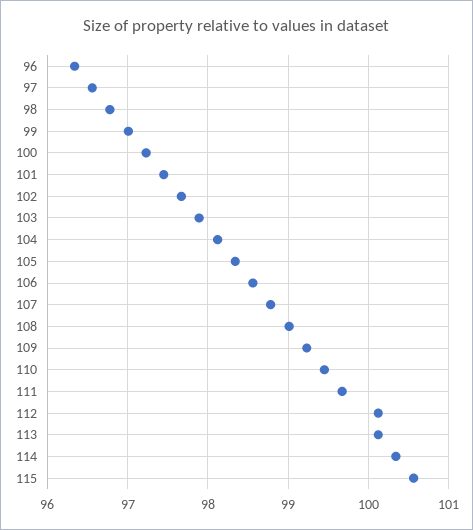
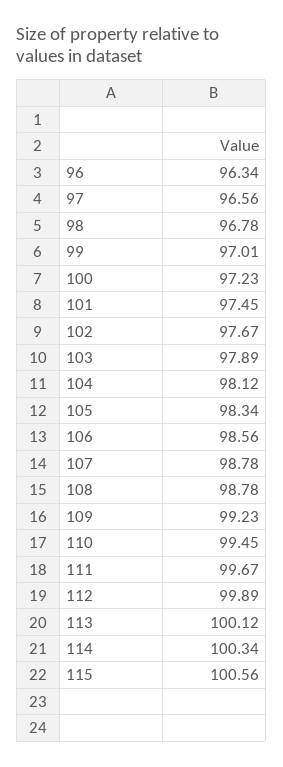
  {
    "96": 96.34,
    "97": 96.56,
    "98": 96.78,
    "99": 97.01,
    "100": 97.23,
    "101": 97.45,
    "102": 97.67,
    "103": 97.89,
    "104": 98.12,
    "105": 98.34,
    "106": 98.56,
    "107": 98.78,
-   "108": 99,
+   "108": 98.78,
    "109": 99.23,
    "110": 99.45,
    "111": 99.67,
-   "112": 100.1,
+   "112": 99.89,
    "113": 100.12,
    "114": 100.34,
    "115": 100.56
  }

